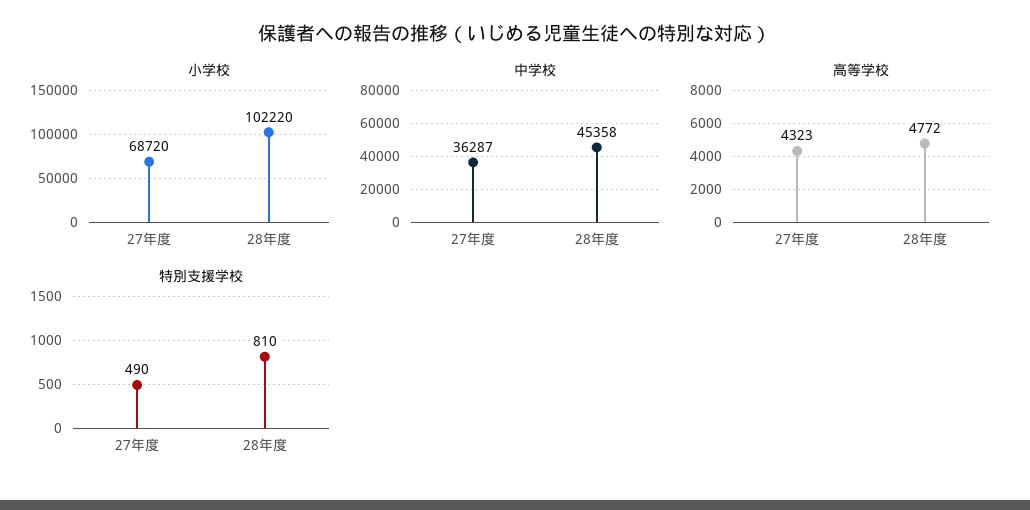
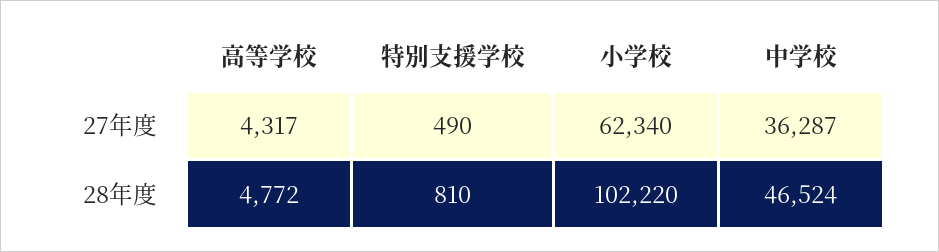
  {
    "小学校": {
-     "27年度": 68720,
+     "27年度": 62340,
      "28年度": 102220
    },
    "中学校": {
      "27年度": 36287,
-     "28年度": 45358
+     "28年度": 46524
    },
    "高等学校": {
-     "27年度": 4323,
+     "27年度": 4317,
      "28年度": 4772
    },
    "特別支援学校": {
      "27年度": 490,
      "28年度": 810
    }
  }

